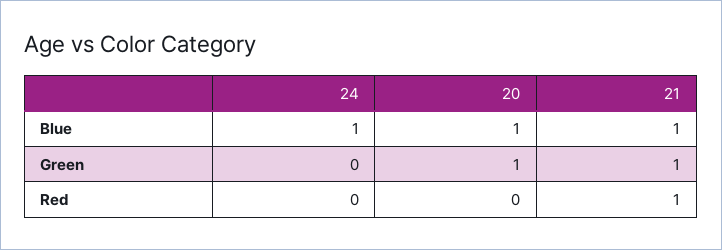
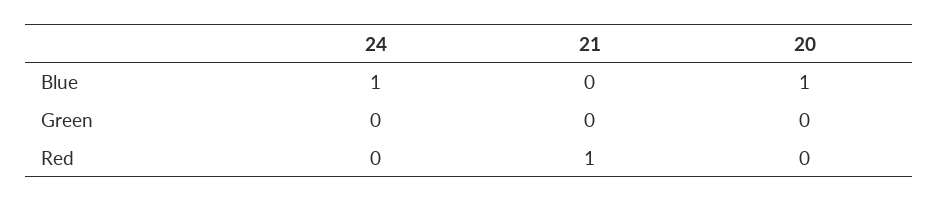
  {
    "24": {
      "Blue": 1,
      "Green": 0,
      "Red": 0
    },
    "20": {
      "Blue": 1,
-     "Green": 1,
+     "Green": 0,
      "Red": 0
    },
    "21": {
-     "Blue": 1,
+     "Blue": 0,
-     "Green": 1,
+     "Green": 0,
      "Red": 1
    }
  }

